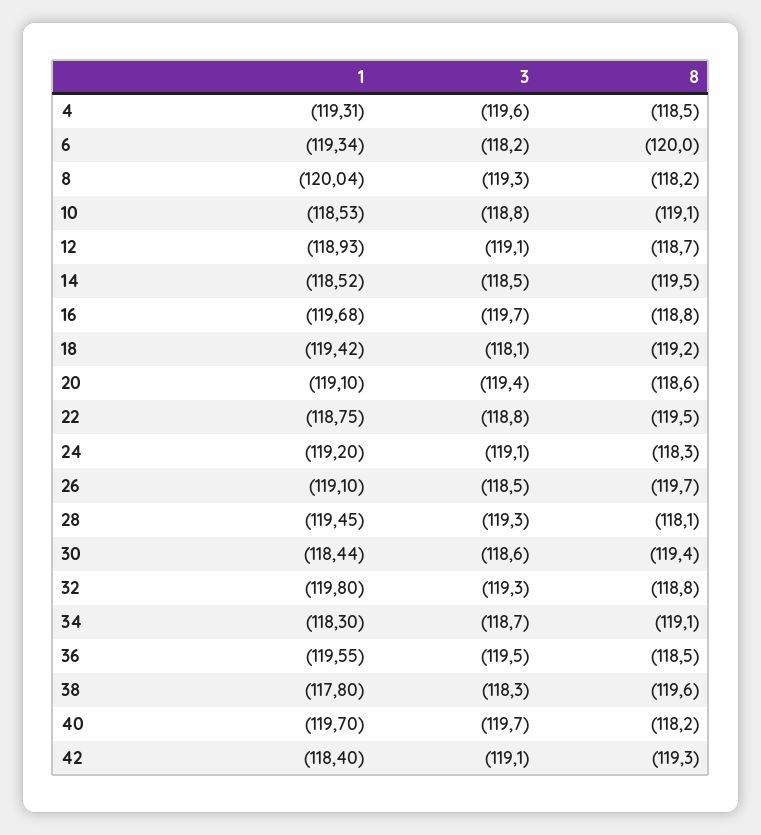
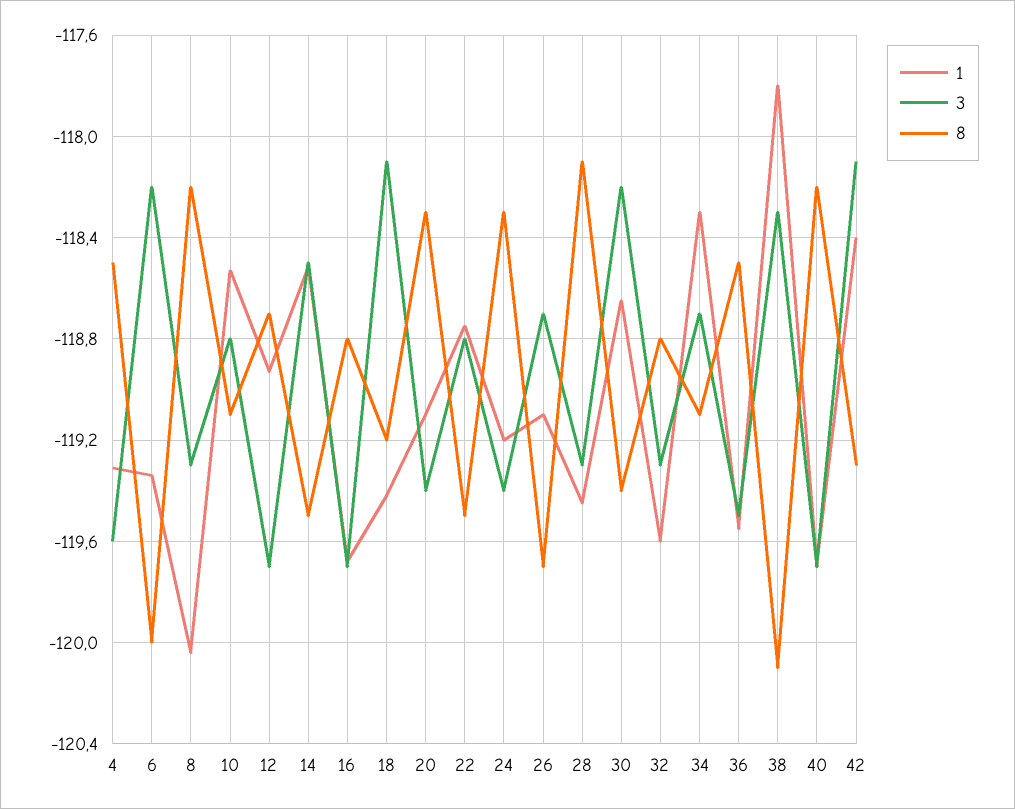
  {
    "1": {
      "4": -119.31,
      "6": -119.34,
      "8": -120.04,
      "10": -118.53,
      "12": -118.93,
      "14": -118.52,
      "16": -119.68,
      "18": -119.42,
      "20": -119.1,
      "22": -118.75,
      "24": -119.2,
      "26": -119.1,
      "28": -119.45,
-     "30": -118.44,
+     "30": -118.65,
-     "32": -119.8,
+     "32": -119.6,
      "34": -118.3,
      "36": -119.55,
      "38": -117.8,
      "40": -119.7,
      "42": -118.4
    },
    "3": {
      "4": -119.6,
      "6": -118.2,
      "8": -119.3,
      "10": -118.8,
-     "12": -119.1,
+     "12": -119.7,
      "14": -118.5,
      "16": -119.7,
      "18": -118.1,
      "20": -119.4,
      "22": -118.8,
-     "24": -119.1,
+     "24": -119.4,
-     "26": -118.5,
+     "26": -118.7,
      "28": -119.3,
-     "30": -118.6,
+     "30": -118.2,
      "32": -119.3,
      "34": -118.7,
      "36": -119.5,
      "38": -118.3,
      "40": -119.7,
-     "42": -119.1
+     "42": -118.1
    },
    "8": {
      "4": -118.5,
      "6": -120,
      "8": -118.2,
      "10": -119.1,
      "12": -118.7,
      "14": -119.5,
      "16": -118.8,
      "18": -119.2,
-     "20": -118.6,
+     "20": -118.3,
      "22": -119.5,
      "24": -118.3,
      "26": -119.7,
      "28": -118.1,
      "30": -119.4,
      "32": -118.8,
      "34": -119.1,
      "36": -118.5,
-     "38": -119.6,
+     "38": -120.1,
      "40": -118.2,
      "42": -119.3
    }
  }

